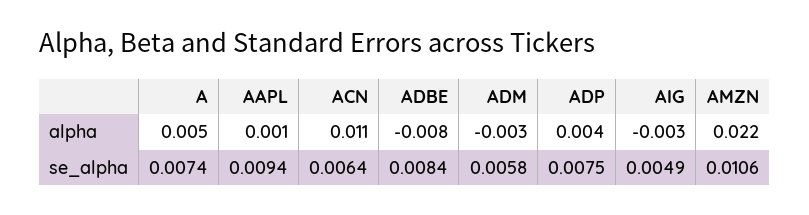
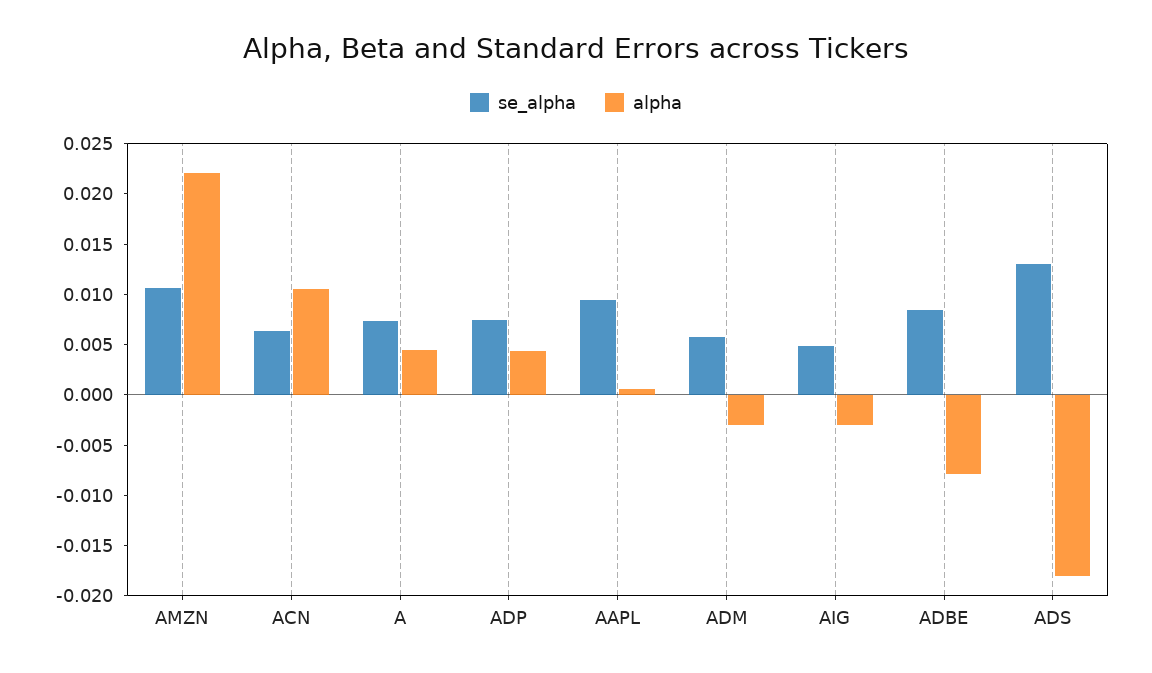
  {
    "alpha": {
      "A": 0.005,
      "AAPL": 0.001,
      "ACN": 0.011,
      "ADBE": -0.008,
      "ADM": -0.003,
      "ADP": 0.004,
      "AIG": -0.003,
-     "AMZN": 0.022
+     "AMZN": 0.022,
+     "ADS": -0.018
    },
    "se_alpha": {
      "A": 0.0074,
      "AAPL": 0.0094,
      "ACN": 0.0064,
      "ADBE": 0.0084,
      "ADM": 0.0058,
      "ADP": 0.0075,
      "AIG": 0.0049,
-     "AMZN": 0.0106
+     "AMZN": 0.0106,
+     "ADS": 0.013
    }
  }

